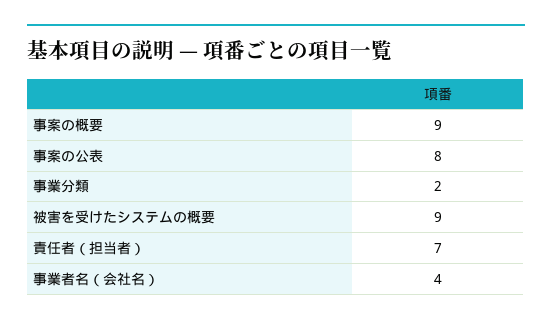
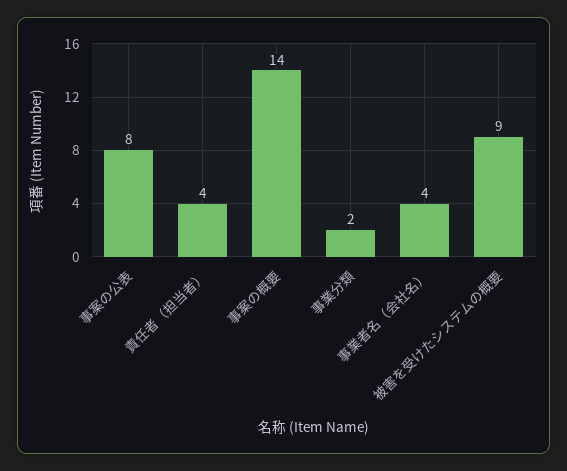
  {
-   "事案の概要": 9,
+   "事案の概要": 14,
    "事案の公表": 8,
    "事業分類": 2,
    "被害を受けたシステムの概要": 9,
-   "責任者（担当者）": 7,
+   "責任者（担当者）": 4,
    "事業者名（会社名）": 4
  }

